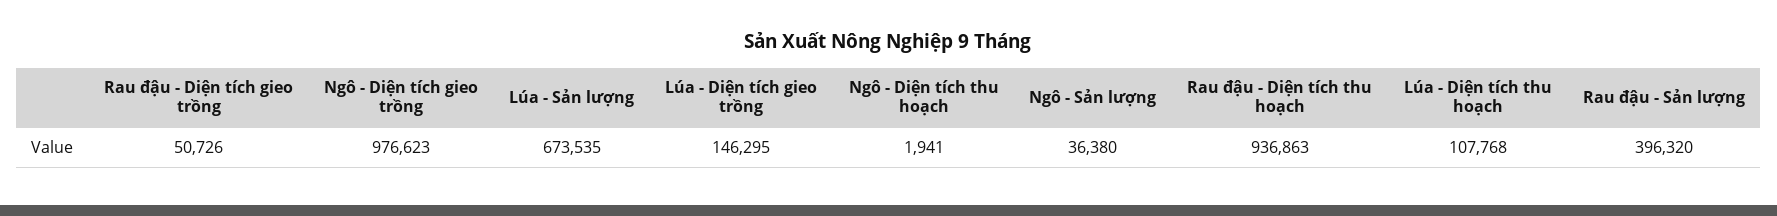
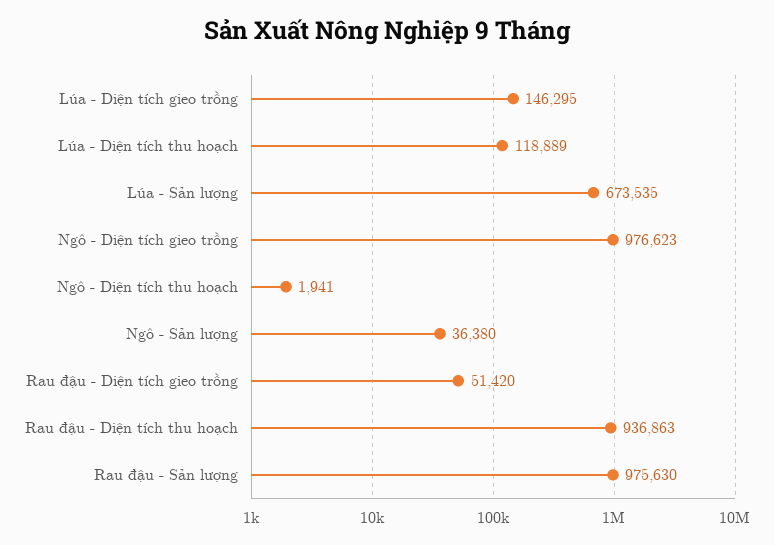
  {
-   "Rau đậu - Diện tích gieo trồng": 50726,
+   "Rau đậu - Diện tích gieo trồng": 51420,
    "Ngô - Diện tích gieo trồng": 976623,
    "Lúa - Sản lượng": 673535,
    "Lúa - Diện tích gieo trồng": 146295,
    "Ngô - Diện tích thu hoạch": 1941,
    "Ngô - Sản lượng": 36380,
    "Rau đậu - Diện tích thu hoạch": 936863,
-   "Lúa - Diện tích thu hoạch": 107768,
+   "Lúa - Diện tích thu hoạch": 118889,
-   "Rau đậu - Sản lượng": 396320
+   "Rau đậu - Sản lượng": 975630
  }

